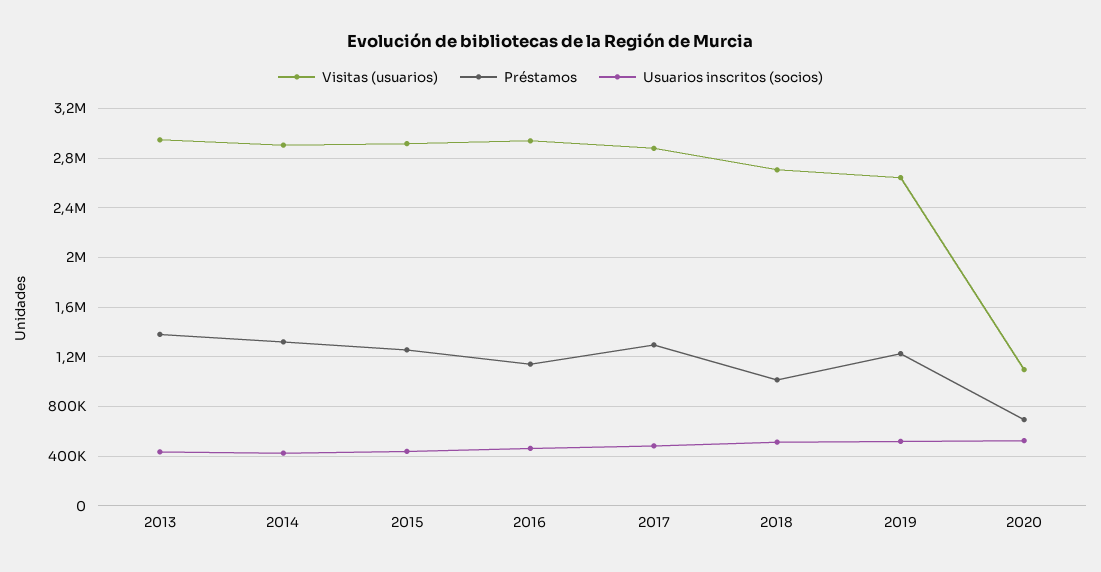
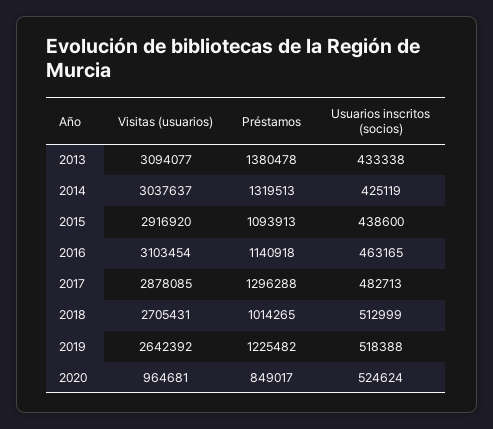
  {
    "Visitas (usuarios)": {
-     "2013": 2950000,
+     "2013": 3094077,
-     "2014": 2900000,
+     "2014": 3037637,
      "2015": 2916920,
-     "2016": 2950000,
+     "2016": 3103454,
      "2017": 2878085,
      "2018": 2705431,
      "2019": 2642392,
-     "2020": 1100000
+     "2020": 964681
    },
    "Préstamos": {
      "2013": 1380478,
      "2014": 1319513,
-     "2015": 1250000,
+     "2015": 1093913,
      "2016": 1140918,
      "2017": 1296288,
      "2018": 1014265,
      "2019": 1225482,
-     "2020": 700000
+     "2020": 849017
    },
    "Usuarios inscritos (socios)": {
      "2013": 433338,
      "2014": 425119,
      "2015": 438600,
      "2016": 463165,
      "2017": 482713,
      "2018": 512999,
      "2019": 518388,
      "2020": 524624
    }
  }

